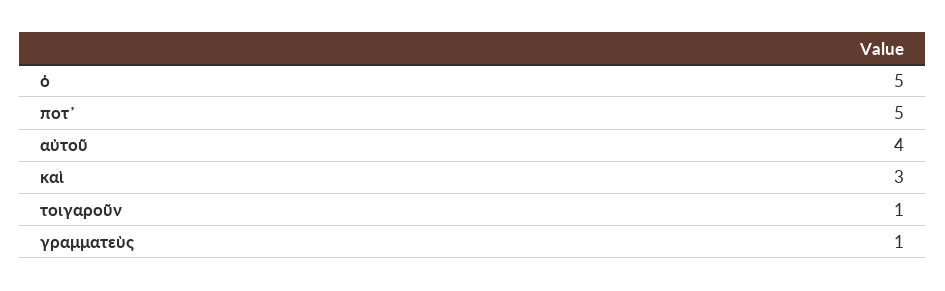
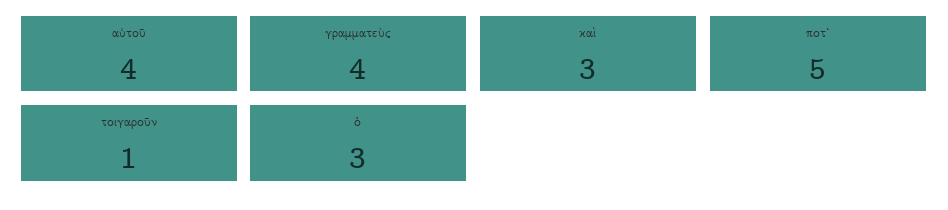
  {
-   "ὁ": 5,
+   "ὁ": 3,
    "ποτ᾽": 5,
    "αὐτοῦ": 4,
    "καὶ": 3,
    "τοιγαροῦν": 1,
-   "γραμματεὺς": 1
+   "γραμματεὺς": 4
  }

